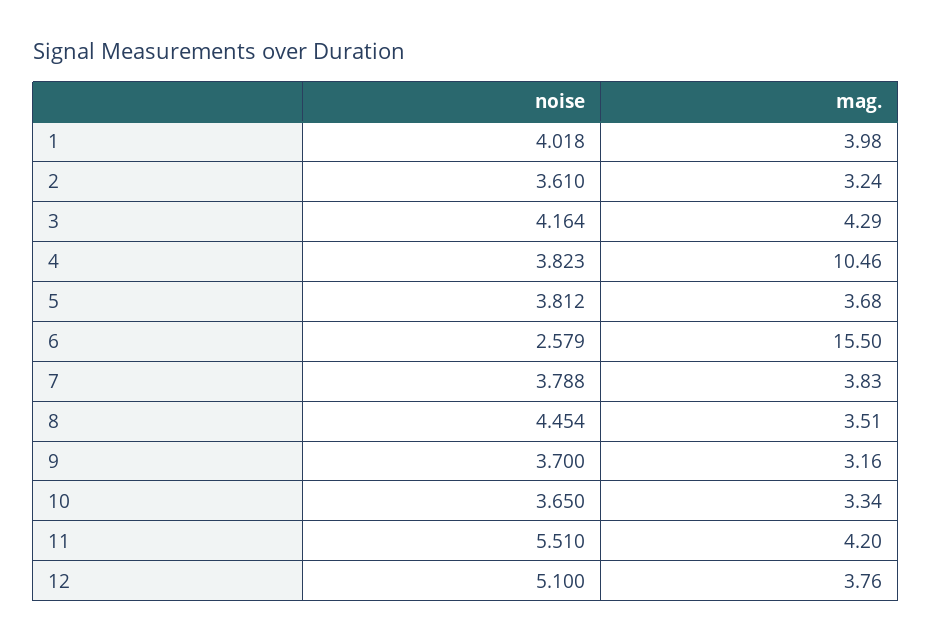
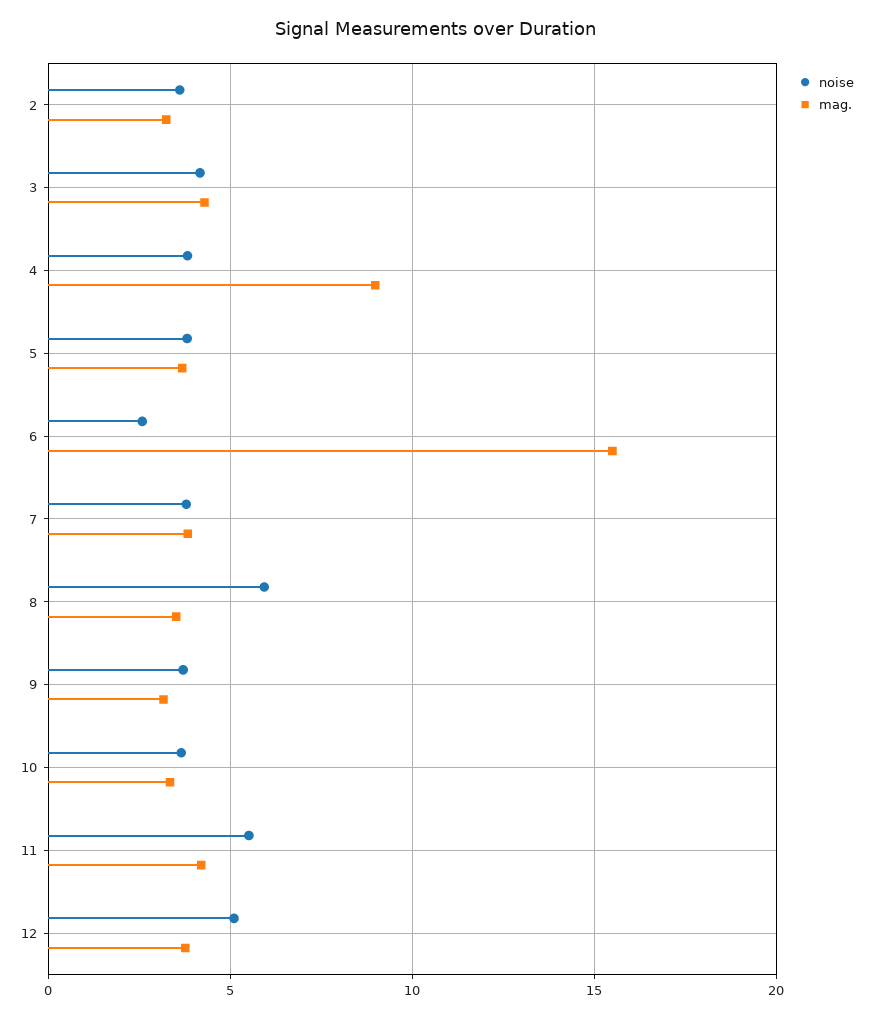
  {
    "noise": {
-     "1": 4.018,
      "2": 3.61,
      "3": 4.164,
      "4": 3.823,
      "5": 3.812,
      "6": 2.579,
      "7": 3.788,
-     "8": 4.454,
+     "8": 6,
      "9": 3.7,
      "10": 3.65,
      "11": 5.51,
      "12": 5.1
    },
    "mag.": {
-     "1": 3.98,
      "2": 3.24,
      "3": 4.29,
-     "4": 10.46,
+     "4": 9,
      "5": 3.68,
      "6": 15.5,
      "7": 3.83,
      "8": 3.51,
      "9": 3.16,
      "10": 3.34,
      "11": 4.2,
      "12": 3.76
    }
  }

